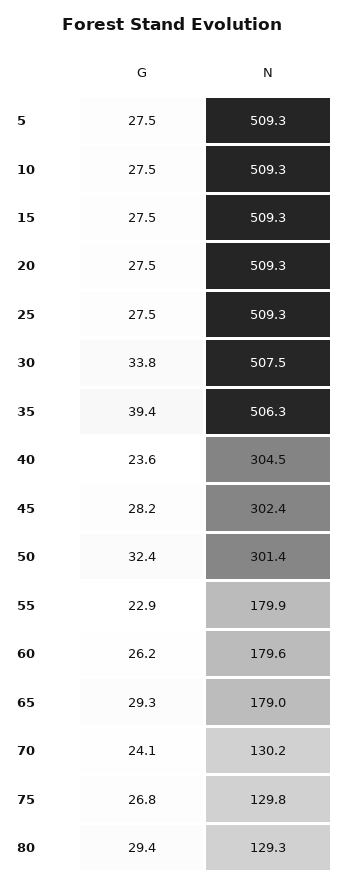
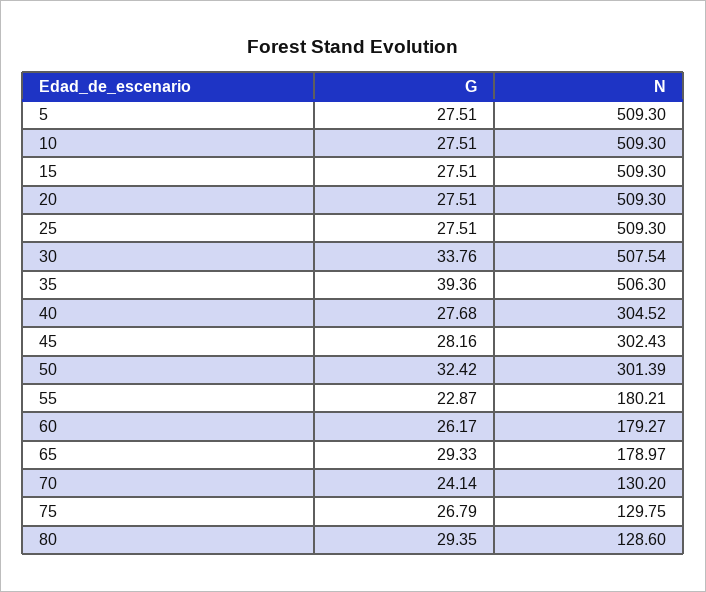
  {
    "G": {
      "5": 27.51,
      "10": 27.51,
      "15": 27.51,
      "20": 27.51,
      "25": 27.51,
      "30": 33.76,
      "35": 39.36,
-     "40": 23.6,
+     "40": 27.68,
      "45": 28.16,
      "50": 32.42,
      "55": 22.87,
      "60": 26.17,
      "65": 29.33,
      "70": 24.14,
      "75": 26.79,
      "80": 29.35
    },
    "N": {
      "5": 509.3,
      "10": 509.3,
      "15": 509.3,
      "20": 509.3,
      "25": 509.3,
      "30": 507.54,
      "35": 506.3,
      "40": 304.52,
      "45": 302.43,
      "50": 301.39,
-     "55": 179.9,
+     "55": 180.21,
-     "60": 179.6,
+     "60": 179.27,
      "65": 178.97,
      "70": 130.2,
      "75": 129.75,
-     "80": 129.3
+     "80": 128.6
    }
  }

